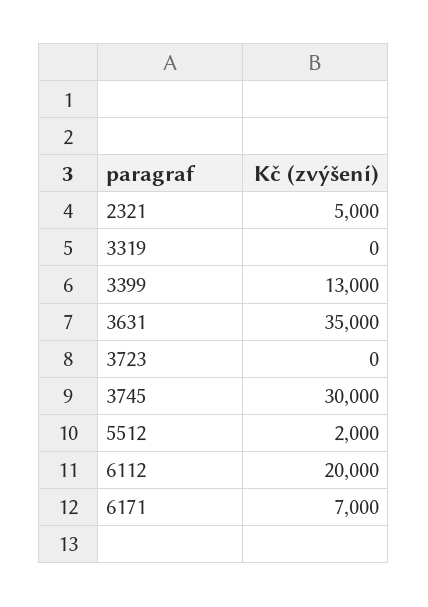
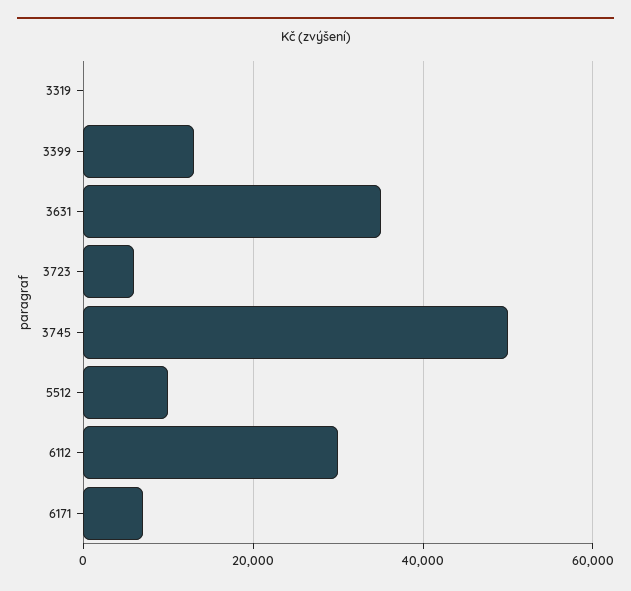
  {
-   "2321": 5000,
    "3319": 0,
    "3399": 13000,
    "3631": 35000,
-   "3723": 0,
+   "3723": 6000,
-   "3745": 30000,
+   "3745": 50000,
-   "5512": 2000,
+   "5512": 10000,
-   "6112": 20000,
+   "6112": 30000,
    "6171": 7000
  }

